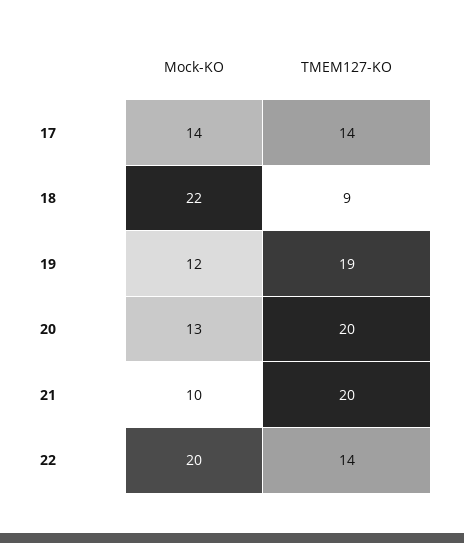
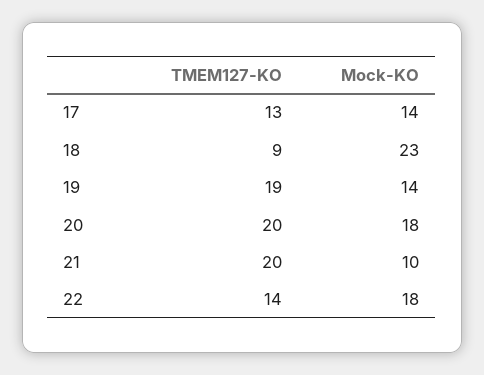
  {
    "Mock-KO": {
      "17": 14,
-     "18": 22,
+     "18": 23,
-     "19": 12,
+     "19": 14,
-     "20": 13,
+     "20": 18,
      "21": 10,
-     "22": 20
+     "22": 18
    },
    "TMEM127-KO": {
-     "17": 14,
+     "17": 13,
      "18": 9,
      "19": 19,
      "20": 20,
      "21": 20,
      "22": 14
    }
  }

